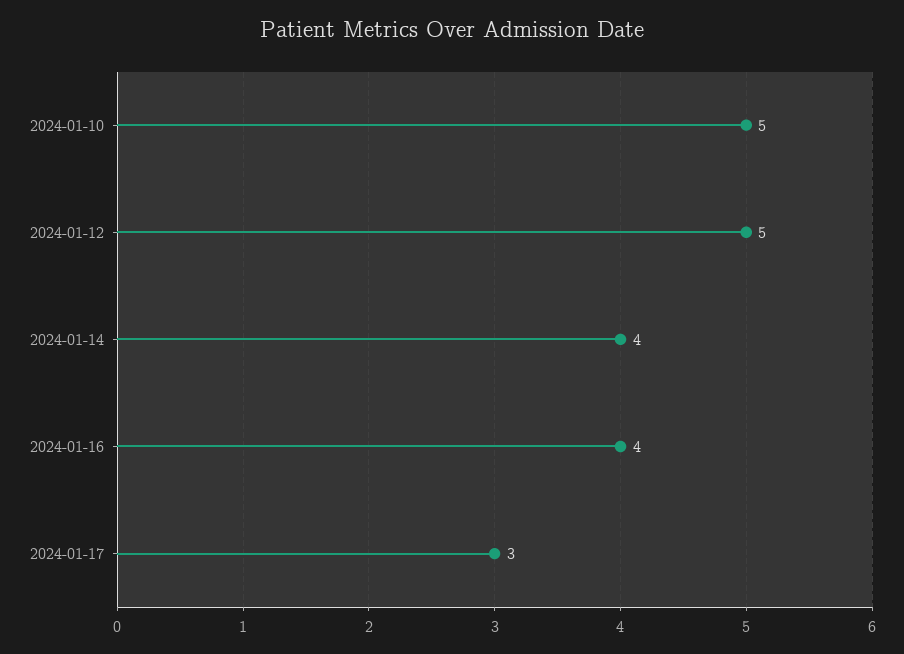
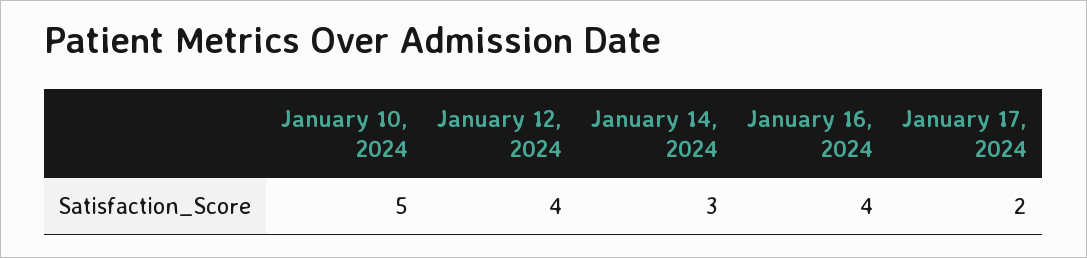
  {
    "2024-01-10": 5,
-   "2024-01-12": 5,
+   "2024-01-12": 4,
-   "2024-01-14": 4,
+   "2024-01-14": 3,
    "2024-01-16": 4,
-   "2024-01-17": 3
+   "2024-01-17": 2
  }

